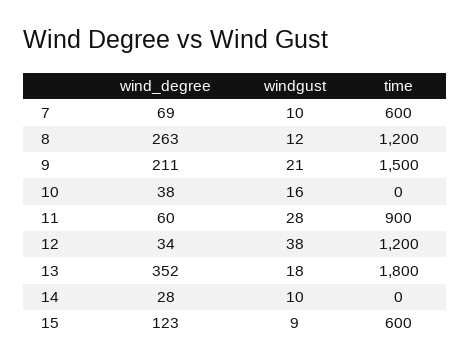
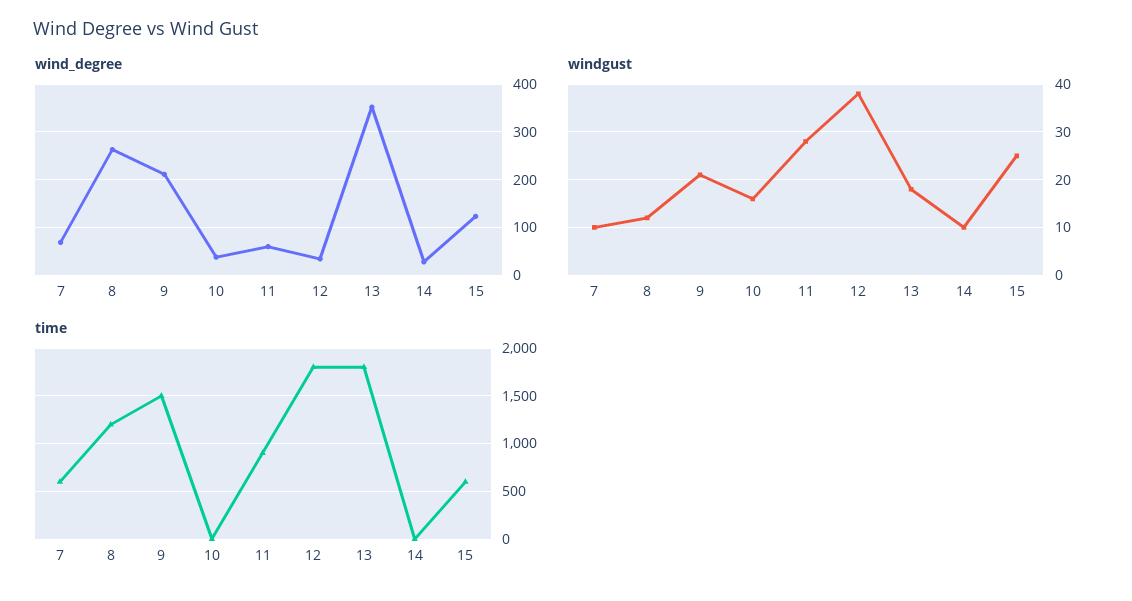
  {
    "wind_degree": {
      "7": 69,
      "8": 263,
      "9": 211,
      "10": 38,
      "11": 60,
      "12": 34,
      "13": 352,
      "14": 28,
      "15": 123
    },
    "windgust": {
      "7": 10,
      "8": 12,
      "9": 21,
      "10": 16,
      "11": 28,
      "12": 38,
      "13": 18,
      "14": 10,
-     "15": 9
+     "15": 25
    },
    "time": {
      "7": 600,
      "8": 1200,
      "9": 1500,
      "10": 0,
      "11": 900,
-     "12": 1200,
+     "12": 1800,
      "13": 1800,
      "14": 0,
      "15": 600
    }
  }

